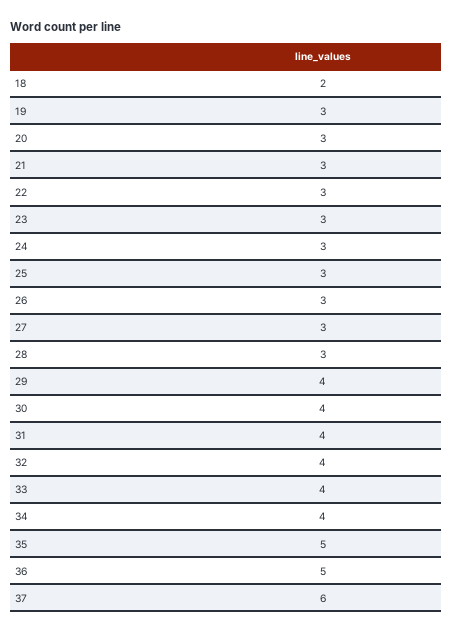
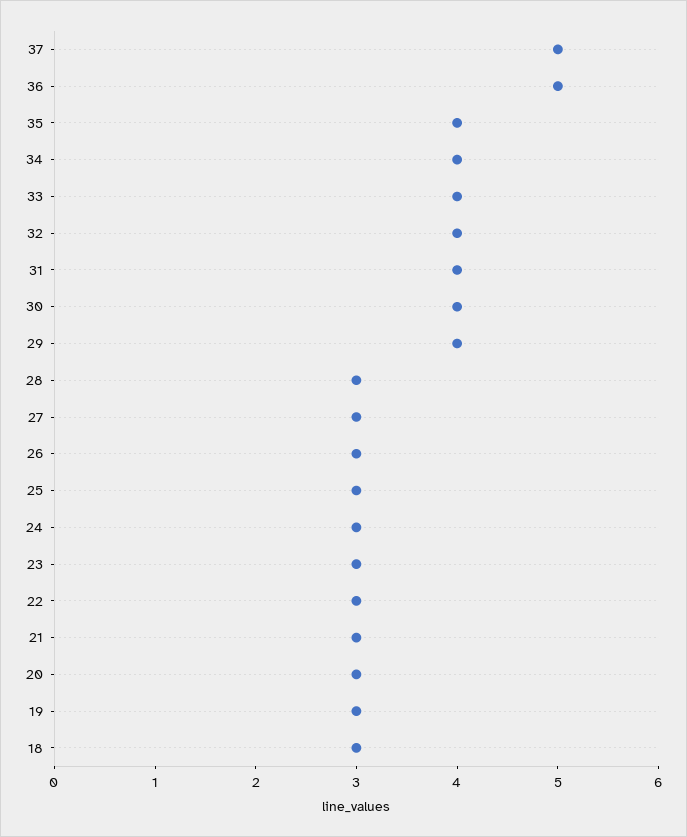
  {
-   "18": 2,
+   "18": 3,
    "19": 3,
    "20": 3,
    "21": 3,
    "22": 3,
    "23": 3,
    "24": 3,
    "25": 3,
    "26": 3,
    "27": 3,
    "28": 3,
    "29": 4,
    "30": 4,
    "31": 4,
    "32": 4,
    "33": 4,
    "34": 4,
-   "35": 5,
+   "35": 4,
    "36": 5,
-   "37": 6
+   "37": 5
  }

